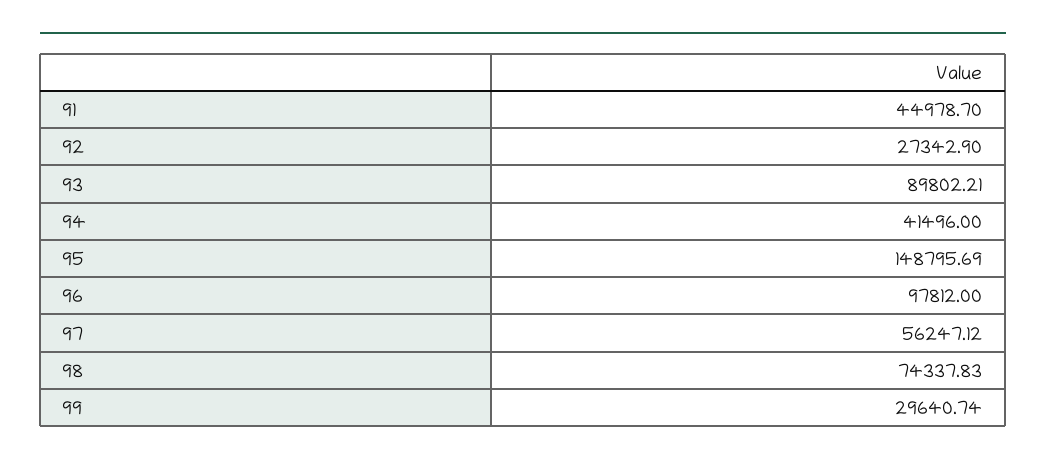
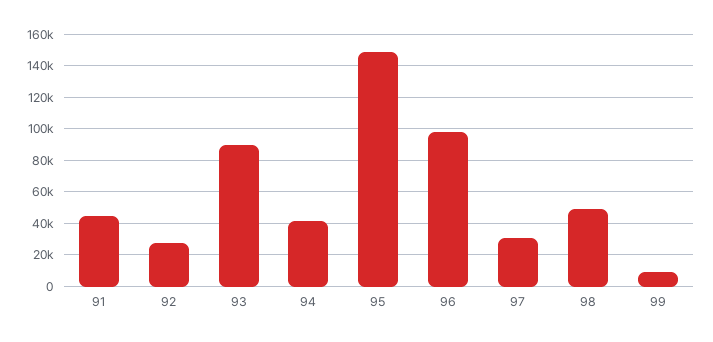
  {
    "91": 44978.7,
    "92": 27342.9,
    "93": 89802.21,
    "94": 41496,
    "95": 148795.69,
    "96": 97812,
-   "97": 56247.12,
+   "97": 30000,
-   "98": 74337.83,
+   "98": 50000,
-   "99": 29640.74
+   "99": 10000
  }

